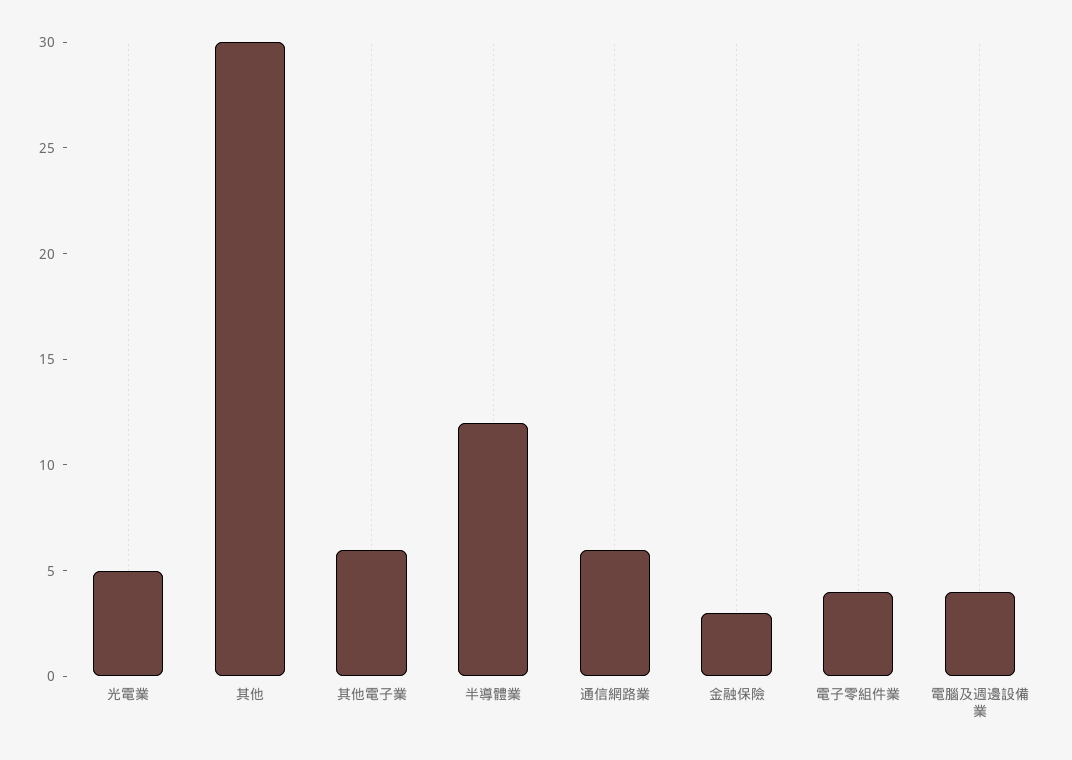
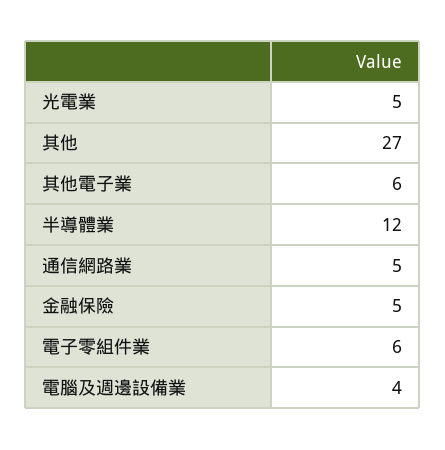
  {
    "光電業": 5,
-   "其他": 30,
+   "其他": 27,
    "其他電子業": 6,
    "半導體業": 12,
-   "通信網路業": 6,
+   "通信網路業": 5,
-   "金融保險": 3,
+   "金融保險": 5,
-   "電子零組件業": 4,
+   "電子零組件業": 6,
    "電腦及週邊設備業": 4
  }

